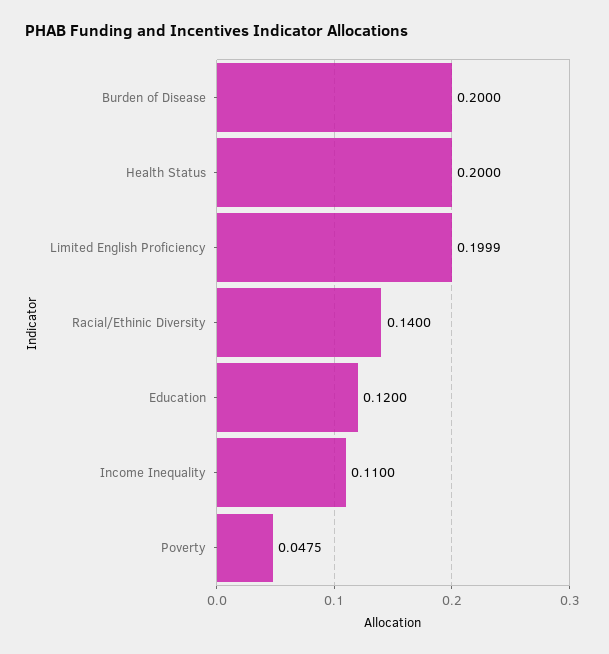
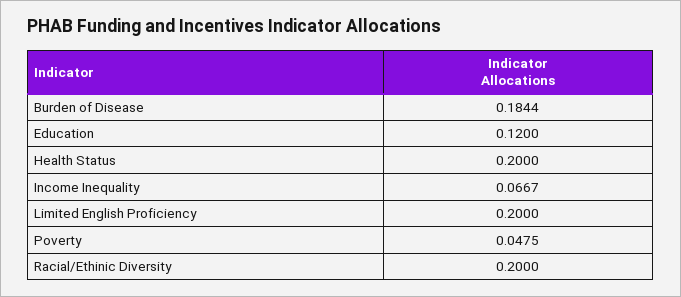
  {
-   "Burden of Disease": 0.2,
+   "Burden of Disease": 0.1844,
    "Health Status": 0.2,
-   "Limited English Proficiency": 0.1999,
+   "Limited English Proficiency": 0.2,
-   "Racial/Ethinic Diversity": 0.14,
+   "Racial/Ethinic Diversity": 0.2,
    "Education": 0.12,
-   "Income Inequality": 0.11,
+   "Income Inequality": 0.0667,
    "Poverty": 0.0475
  }

